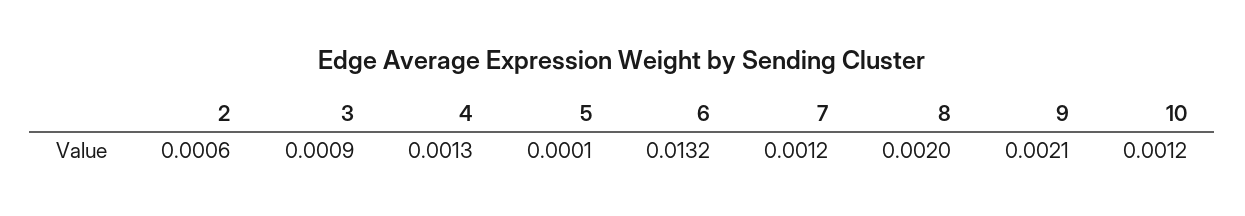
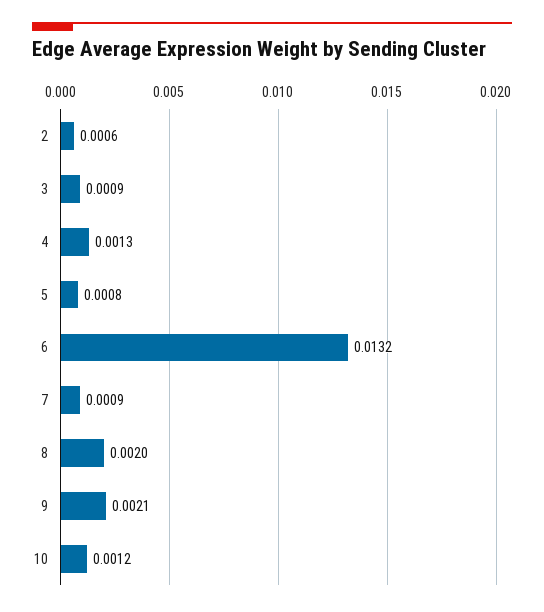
  {
    "2": 0.0006,
    "3": 0.0009,
    "4": 0.0013,
-   "5": 0.0001,
+   "5": 0.0008,
    "6": 0.0132,
-   "7": 0.0012,
+   "7": 0.0009,
    "8": 0.002,
    "9": 0.0021,
    "10": 0.0012
  }

